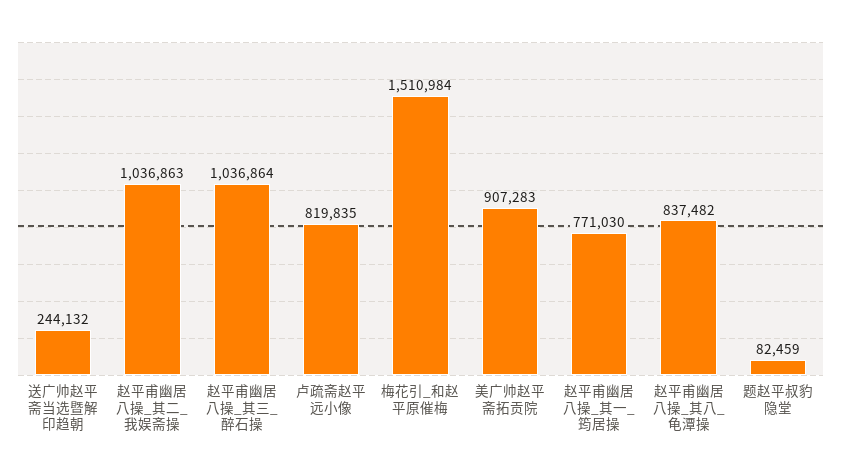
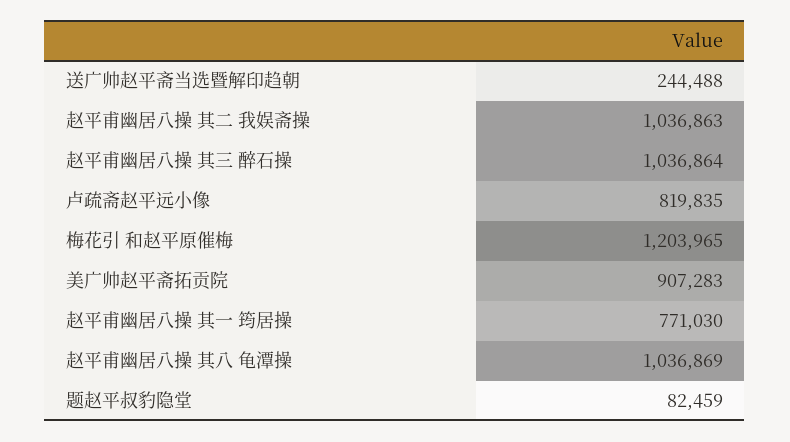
  {
-   "送广帅赵平斋当选暨解印趋朝": 244132,
+   "送广帅赵平斋当选暨解印趋朝": 244488,
    "赵平甫幽居八操_其二_我娱斋操": 1036863,
    "赵平甫幽居八操_其三_醉石操": 1036864,
    "卢疏斋赵平远小像": 819835,
-   "梅花引_和赵平原催梅": 1510984,
+   "梅花引_和赵平原催梅": 1203965,
    "美广帅赵平斋拓贡院": 907283,
    "赵平甫幽居八操_其一_筠居操": 771030,
-   "赵平甫幽居八操_其八_龟潭操": 837482,
+   "赵平甫幽居八操_其八_龟潭操": 1036869,
    "题赵平叔豹隐堂": 82459
  }

